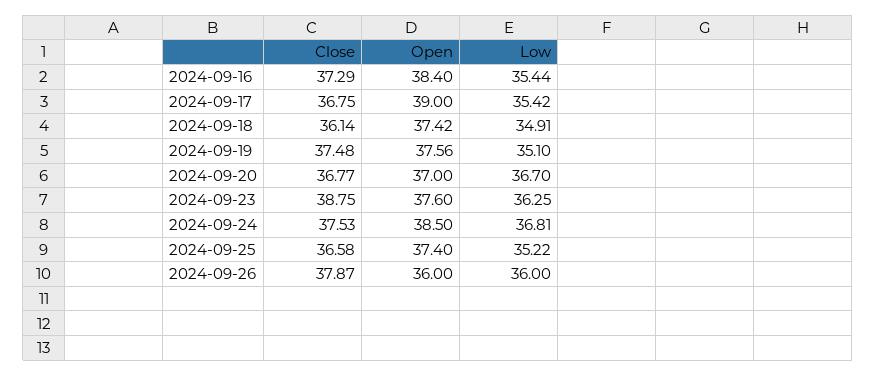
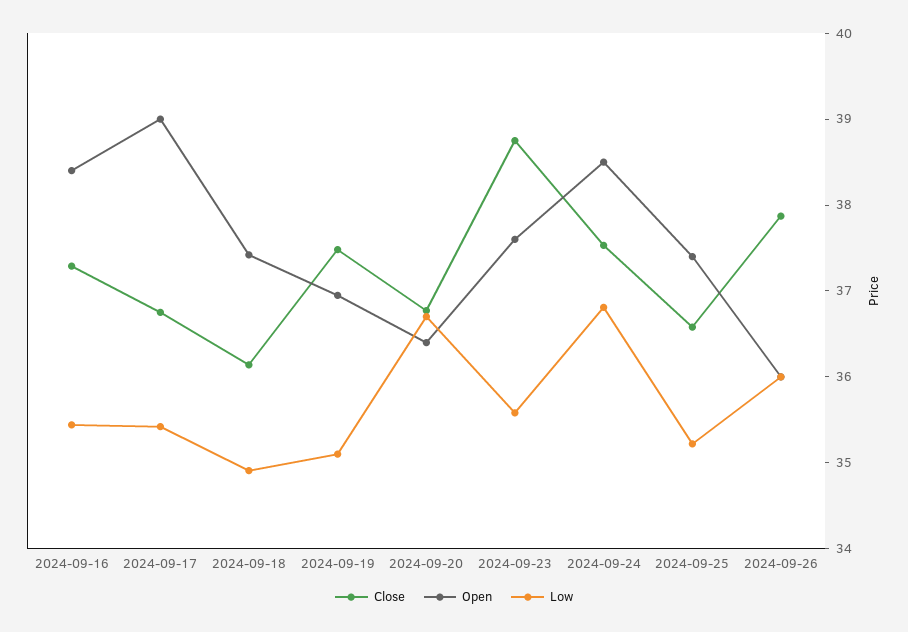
  {
    "Close": {
      "2024-09-16": 37.29,
      "2024-09-17": 36.75,
      "2024-09-18": 36.14,
      "2024-09-19": 37.48,
      "2024-09-20": 36.77,
      "2024-09-23": 38.75,
      "2024-09-24": 37.53,
      "2024-09-25": 36.58,
      "2024-09-26": 37.87
    },
    "Open": {
      "2024-09-16": 38.4,
      "2024-09-17": 39,
      "2024-09-18": 37.42,
-     "2024-09-19": 37.56,
+     "2024-09-19": 37,
-     "2024-09-20": 37,
+     "2024-09-20": 36.4,
      "2024-09-23": 37.6,
      "2024-09-24": 38.5,
      "2024-09-25": 37.4,
      "2024-09-26": 36
    },
    "Low": {
      "2024-09-16": 35.44,
      "2024-09-17": 35.42,
      "2024-09-18": 34.91,
      "2024-09-19": 35.1,
      "2024-09-20": 36.7,
-     "2024-09-23": 36.25,
+     "2024-09-23": 35.6,
      "2024-09-24": 36.81,
      "2024-09-25": 35.22,
      "2024-09-26": 36
    }
  }

